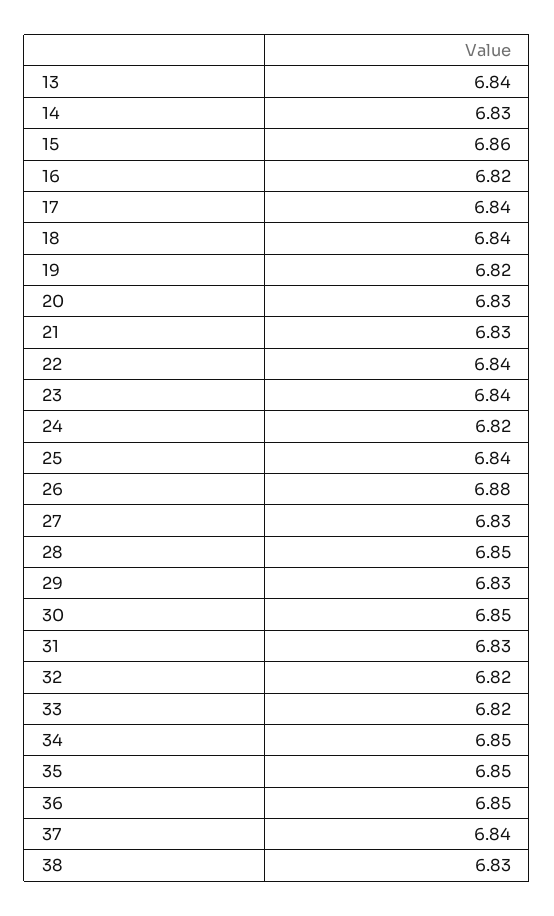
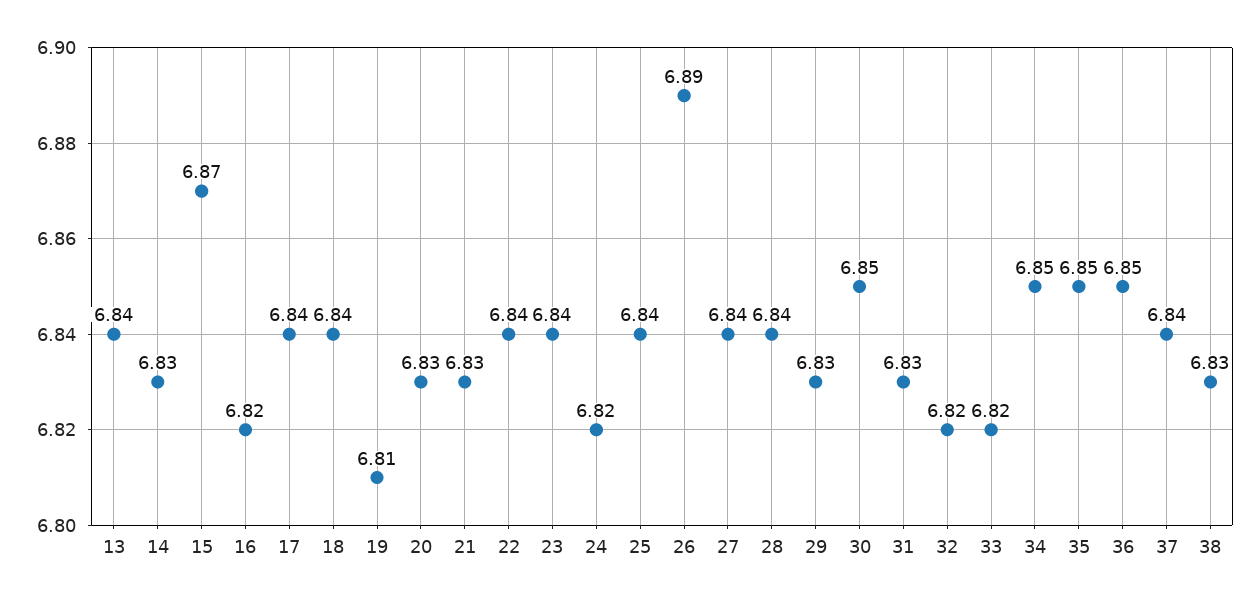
  {
    "13": 6.84,
    "14": 6.83,
-   "15": 6.86,
+   "15": 6.87,
    "16": 6.82,
    "17": 6.84,
    "18": 6.84,
-   "19": 6.82,
+   "19": 6.81,
    "20": 6.83,
    "21": 6.83,
    "22": 6.84,
    "23": 6.84,
    "24": 6.82,
    "25": 6.84,
-   "26": 6.88,
+   "26": 6.89,
-   "27": 6.83,
+   "27": 6.84,
-   "28": 6.85,
+   "28": 6.84,
    "29": 6.83,
    "30": 6.85,
    "31": 6.83,
    "32": 6.82,
    "33": 6.82,
    "34": 6.85,
    "35": 6.85,
    "36": 6.85,
    "37": 6.84,
    "38": 6.83
  }

